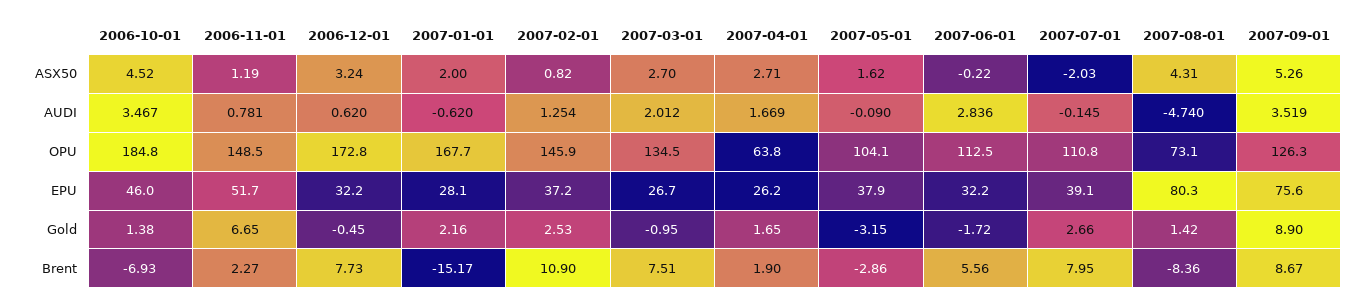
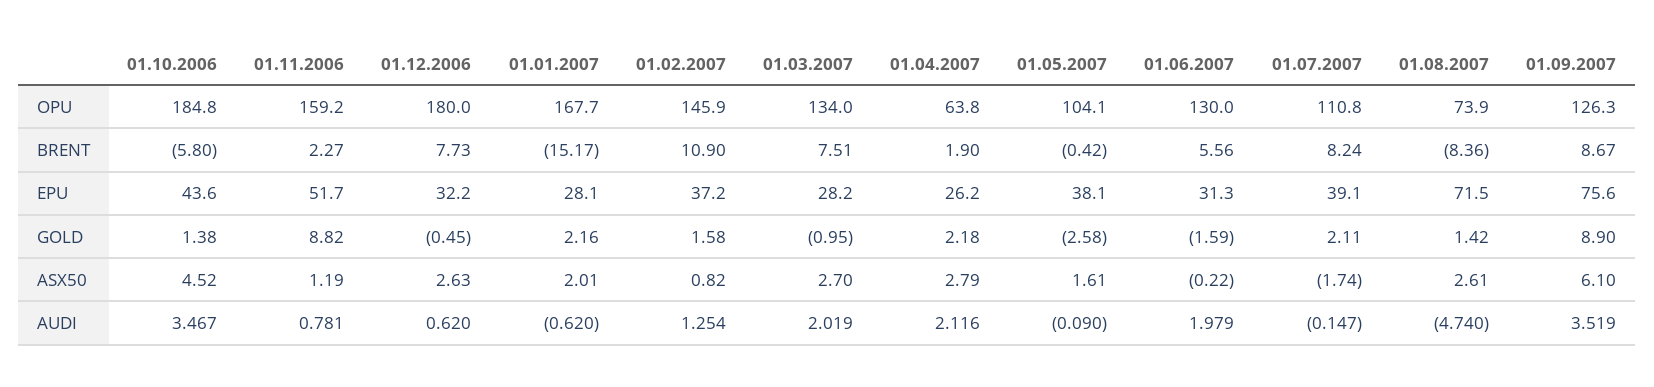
  {
    "2006-10-01": {
      "ASX50": 4.52,
      "AUDI": 3.467,
      "OPU": 184.8,
-     "EPU": 46,
+     "EPU": 43.6,
      "Gold": 1.38,
-     "Brent": -6.93
+     "Brent": -5.8
    },
    "2006-11-01": {
      "ASX50": 1.19,
      "AUDI": 0.781,
-     "OPU": 148.5,
+     "OPU": 159.2,
      "EPU": 51.7,
-     "Gold": 6.65,
+     "Gold": 8.82,
      "Brent": 2.27
    },
    "2006-12-01": {
-     "ASX50": 3.24,
+     "ASX50": 2.63,
      "AUDI": 0.62,
-     "OPU": 172.8,
+     "OPU": 180,
      "EPU": 32.2,
      "Gold": -0.45,
      "Brent": 7.73
    },
    "2007-01-01": {
-     "ASX50": 2,
+     "ASX50": 2.01,
      "AUDI": -0.62,
      "OPU": 167.7,
      "EPU": 28.1,
      "Gold": 2.16,
      "Brent": -15.17
    },
    "2007-02-01": {
      "ASX50": 0.82,
      "AUDI": 1.254,
      "OPU": 145.9,
      "EPU": 37.2,
-     "Gold": 2.53,
+     "Gold": 1.58,
      "Brent": 10.9
    },
    "2007-03-01": {
      "ASX50": 2.7,
-     "AUDI": 2.012,
+     "AUDI": 2.019,
-     "OPU": 134.5,
+     "OPU": 134,
-     "EPU": 26.7,
+     "EPU": 28.2,
      "Gold": -0.95,
      "Brent": 7.51
    },
    "2007-04-01": {
-     "ASX50": 2.71,
+     "ASX50": 2.79,
-     "AUDI": 1.669,
+     "AUDI": 2.116,
      "OPU": 63.8,
      "EPU": 26.2,
-     "Gold": 1.65,
+     "Gold": 2.18,
      "Brent": 1.9
    },
    "2007-05-01": {
-     "ASX50": 1.62,
+     "ASX50": 1.61,
      "AUDI": -0.09,
      "OPU": 104.1,
-     "EPU": 37.9,
+     "EPU": 38.1,
-     "Gold": -3.15,
+     "Gold": -2.58,
-     "Brent": -2.86
+     "Brent": -0.42
    },
    "2007-06-01": {
      "ASX50": -0.22,
-     "AUDI": 2.836,
+     "AUDI": 1.979,
-     "OPU": 112.5,
+     "OPU": 130,
-     "EPU": 32.2,
+     "EPU": 31.3,
-     "Gold": -1.72,
+     "Gold": -1.59,
      "Brent": 5.56
    },
    "2007-07-01": {
-     "ASX50": -2.03,
+     "ASX50": -1.74,
-     "AUDI": -0.145,
+     "AUDI": -0.147,
      "OPU": 110.8,
      "EPU": 39.1,
-     "Gold": 2.66,
+     "Gold": 2.11,
-     "Brent": 7.95
+     "Brent": 8.24
    },
    "2007-08-01": {
-     "ASX50": 4.31,
+     "ASX50": 2.61,
      "AUDI": -4.74,
-     "OPU": 73.1,
+     "OPU": 73.9,
-     "EPU": 80.3,
+     "EPU": 71.5,
      "Gold": 1.42,
      "Brent": -8.36
    },
    "2007-09-01": {
-     "ASX50": 5.26,
+     "ASX50": 6.1,
      "AUDI": 3.519,
      "OPU": 126.3,
      "EPU": 75.6,
      "Gold": 8.9,
      "Brent": 8.67
    }
  }

